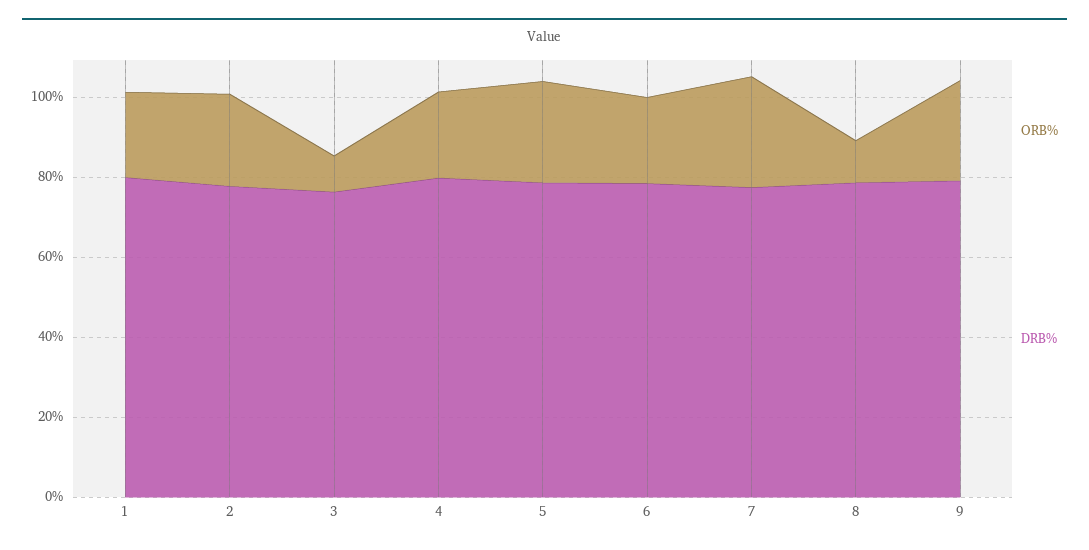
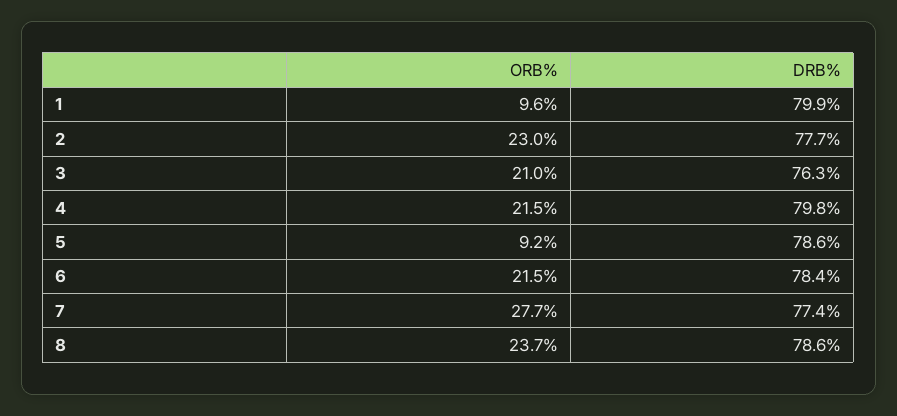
  {
    "ORB%": {
-     "1": 20,
+     "1": 9.6,
      "2": 23,
-     "3": 10,
+     "3": 21,
      "4": 21.5,
-     "5": 25,
+     "5": 9.2,
      "6": 21.5,
      "7": 27.7,
-     "8": 10,
+     "8": 23.7
-     "9": 25
    },
    "DRB%": {
      "1": 79.9,
      "2": 77.7,
      "3": 76.3,
      "4": 79.8,
      "5": 78.6,
      "6": 78.4,
      "7": 77.4,
-     "8": 78.6,
+     "8": 78.6
-     "9": 80
    }
  }

